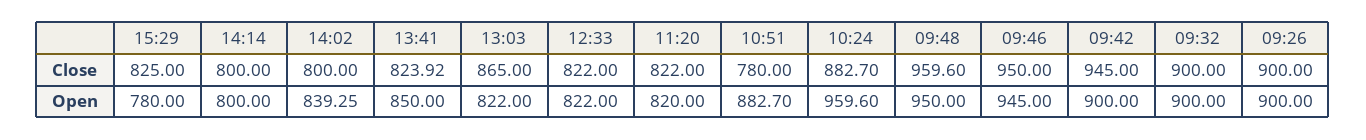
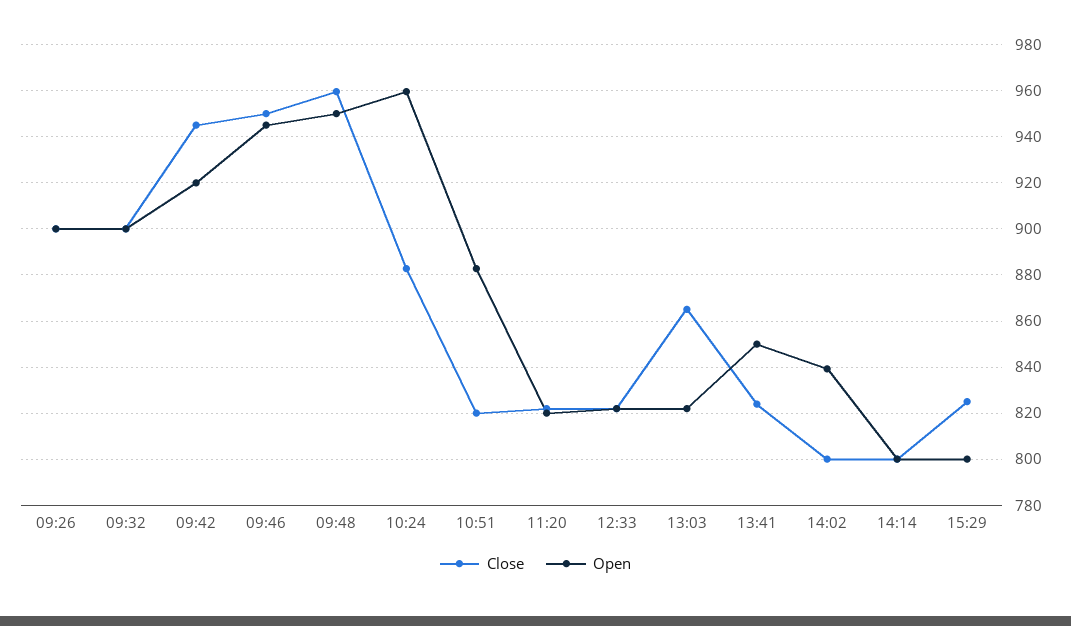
  {
    "Close": {
      "15:29": 825,
      "14:14": 800,
      "14:02": 800,
      "13:41": 823.92,
      "13:03": 865,
      "12:33": 822,
      "11:20": 822,
-     "10:51": 780,
+     "10:51": 820,
      "10:24": 882.7,
      "09:48": 959.6,
      "09:46": 950,
      "09:42": 945,
      "09:32": 900,
      "09:26": 900
    },
    "Open": {
-     "15:29": 780,
+     "15:29": 800,
      "14:14": 800,
      "14:02": 839.25,
      "13:41": 850,
      "13:03": 822,
      "12:33": 822,
      "11:20": 820,
      "10:51": 882.7,
      "10:24": 959.6,
      "09:48": 950,
      "09:46": 945,
-     "09:42": 900,
+     "09:42": 920,
      "09:32": 900,
      "09:26": 900
    }
  }

